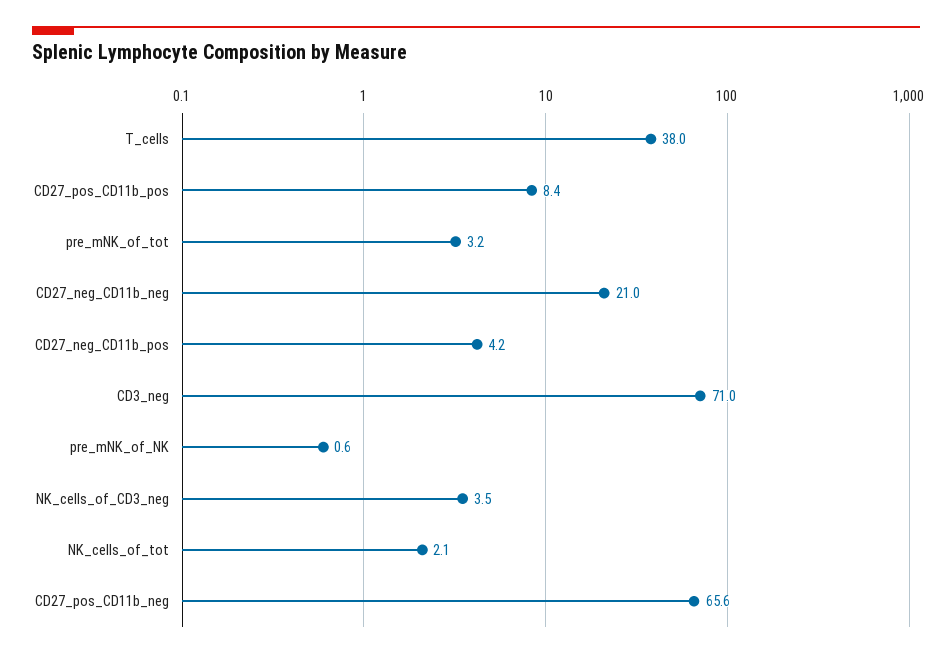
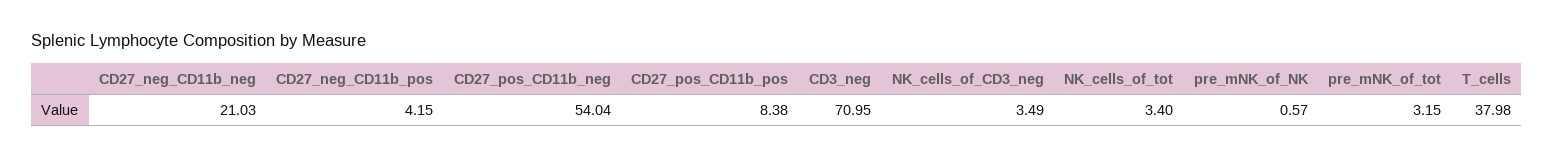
  {
    "T_cells": 37.98,
    "CD27_pos_CD11b_pos": 8.38,
    "pre_mNK_of_tot": 3.15,
    "CD27_neg_CD11b_neg": 21.03,
    "CD27_neg_CD11b_pos": 4.15,
    "CD3_neg": 70.95,
    "pre_mNK_of_NK": 0.57,
    "NK_cells_of_CD3_neg": 3.49,
-   "NK_cells_of_tot": 2.1,
+   "NK_cells_of_tot": 3.4,
-   "CD27_pos_CD11b_neg": 65.6
+   "CD27_pos_CD11b_neg": 54.04
  }

